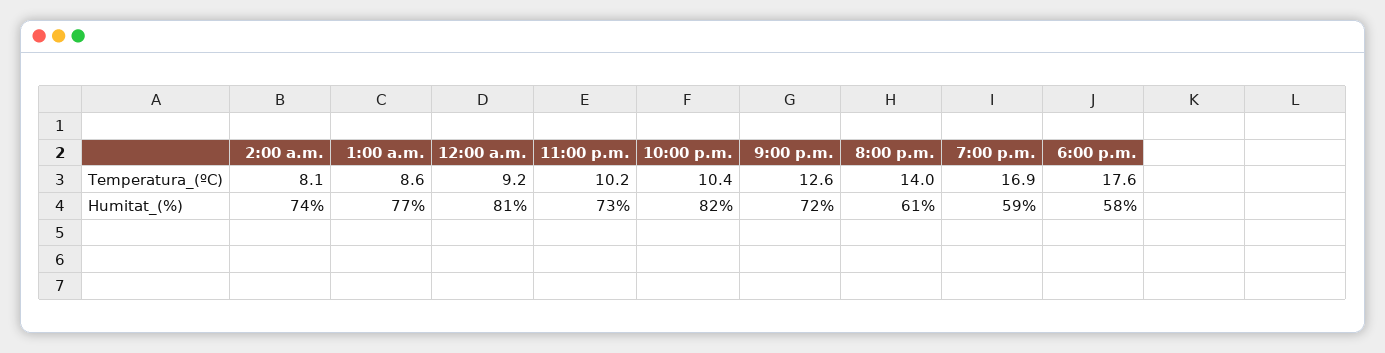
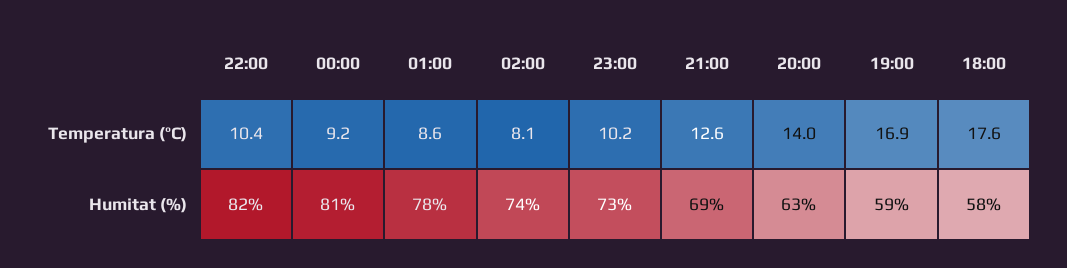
  {
    "2:00 a.m.": {
      "Temperatura_(ºC)": 8.1,
      "Humitat_(%)": 74
    },
    "1:00 a.m.": {
      "Temperatura_(ºC)": 8.6,
-     "Humitat_(%)": 77
+     "Humitat_(%)": 78
    },
    "12:00 a.m.": {
      "Temperatura_(ºC)": 9.2,
      "Humitat_(%)": 81
    },
    "11:00 p.m.": {
      "Temperatura_(ºC)": 10.2,
      "Humitat_(%)": 73
    },
    "10:00 p.m.": {
      "Temperatura_(ºC)": 10.4,
      "Humitat_(%)": 82
    },
    "9:00 p.m.": {
      "Temperatura_(ºC)": 12.6,
-     "Humitat_(%)": 72
+     "Humitat_(%)": 69
    },
    "8:00 p.m.": {
      "Temperatura_(ºC)": 14,
-     "Humitat_(%)": 61
+     "Humitat_(%)": 63
    },
    "7:00 p.m.": {
      "Temperatura_(ºC)": 16.9,
      "Humitat_(%)": 59
    },
    "6:00 p.m.": {
      "Temperatura_(ºC)": 17.6,
      "Humitat_(%)": 58
    }
  }

